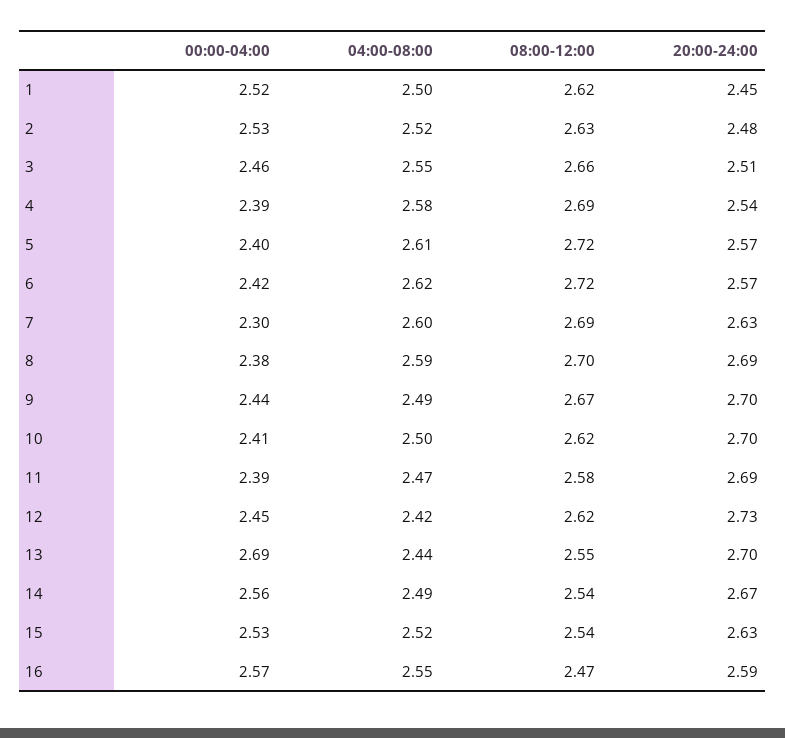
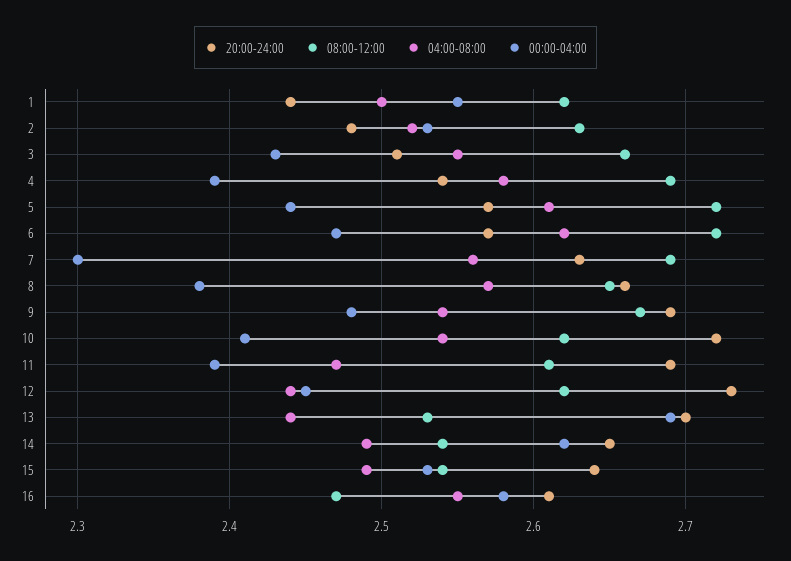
  {
    "00:00-04:00": {
-     "1": 2.52,
+     "1": 2.55,
      "2": 2.53,
-     "3": 2.46,
+     "3": 2.43,
      "4": 2.39,
-     "5": 2.4,
+     "5": 2.44,
-     "6": 2.42,
+     "6": 2.47,
      "7": 2.3,
      "8": 2.38,
-     "9": 2.44,
+     "9": 2.48,
      "10": 2.41,
      "11": 2.39,
      "12": 2.45,
      "13": 2.69,
-     "14": 2.56,
+     "14": 2.62,
      "15": 2.53,
-     "16": 2.57
+     "16": 2.58
    },
    "04:00-08:00": {
      "1": 2.5,
      "2": 2.52,
      "3": 2.55,
      "4": 2.58,
      "5": 2.61,
      "6": 2.62,
-     "7": 2.6,
+     "7": 2.56,
-     "8": 2.59,
+     "8": 2.57,
-     "9": 2.49,
+     "9": 2.54,
-     "10": 2.5,
+     "10": 2.54,
      "11": 2.47,
-     "12": 2.42,
+     "12": 2.44,
      "13": 2.44,
      "14": 2.49,
-     "15": 2.52,
+     "15": 2.49,
      "16": 2.55
    },
    "08:00-12:00": {
      "1": 2.62,
      "2": 2.63,
      "3": 2.66,
      "4": 2.69,
      "5": 2.72,
      "6": 2.72,
      "7": 2.69,
-     "8": 2.7,
+     "8": 2.65,
      "9": 2.67,
      "10": 2.62,
-     "11": 2.58,
+     "11": 2.61,
      "12": 2.62,
-     "13": 2.55,
+     "13": 2.53,
      "14": 2.54,
      "15": 2.54,
      "16": 2.47
    },
    "20:00-24:00": {
-     "1": 2.45,
+     "1": 2.44,
      "2": 2.48,
      "3": 2.51,
      "4": 2.54,
      "5": 2.57,
      "6": 2.57,
      "7": 2.63,
-     "8": 2.69,
+     "8": 2.66,
-     "9": 2.7,
+     "9": 2.69,
-     "10": 2.7,
+     "10": 2.72,
      "11": 2.69,
      "12": 2.73,
      "13": 2.7,
-     "14": 2.67,
+     "14": 2.65,
-     "15": 2.63,
+     "15": 2.64,
-     "16": 2.59
+     "16": 2.61
    }
  }

